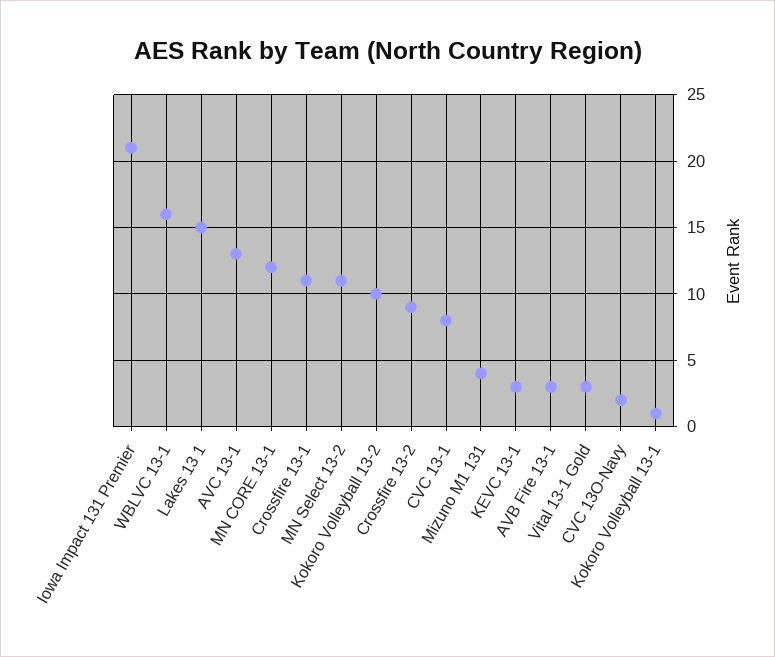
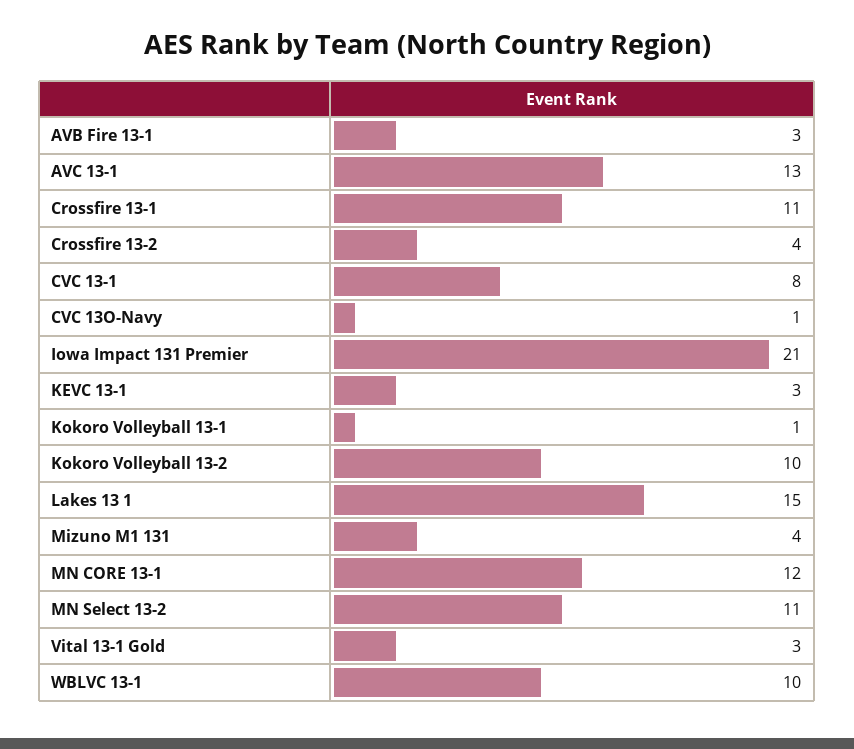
  {
    "Iowa Impact 131 Premier": 21,
-   "WBLVC 13-1": 16,
+   "WBLVC 13-1": 10,
    "Lakes 13 1": 15,
    "AVC 13-1": 13,
    "MN CORE 13-1": 12,
    "Crossfire 13-1": 11,
    "MN Select 13-2": 11,
    "Kokoro Volleyball 13-2": 10,
-   "Crossfire 13-2": 9,
+   "Crossfire 13-2": 4,
    "CVC 13-1": 8,
    "Mizuno M1 131": 4,
    "KEVC 13-1": 3,
    "AVB Fire 13-1": 3,
    "Vital 13-1 Gold": 3,
-   "CVC 13O-Navy": 2,
+   "CVC 13O-Navy": 1,
    "Kokoro Volleyball 13-1": 1
  }

